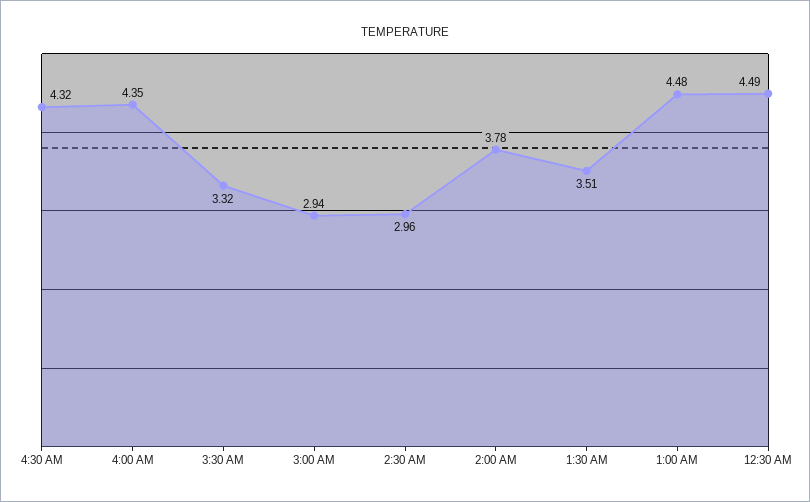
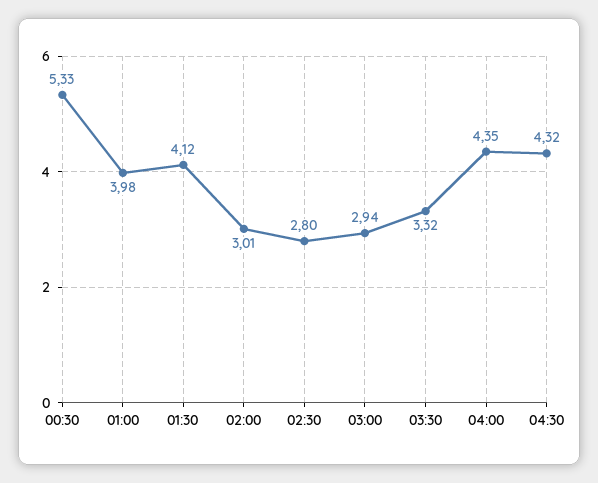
  {
    "4:30 AM": 4.32,
    "4:00 AM": 4.35,
    "3:30 AM": 3.32,
    "3:00 AM": 2.94,
-   "2:30 AM": 2.96,
+   "2:30 AM": 2.8,
-   "2:00 AM": 3.78,
+   "2:00 AM": 3.01,
-   "1:30 AM": 3.51,
+   "1:30 AM": 4.12,
-   "1:00 AM": 4.48,
+   "1:00 AM": 3.98,
-   "12:30 AM": 4.49
+   "12:30 AM": 5.33
  }

